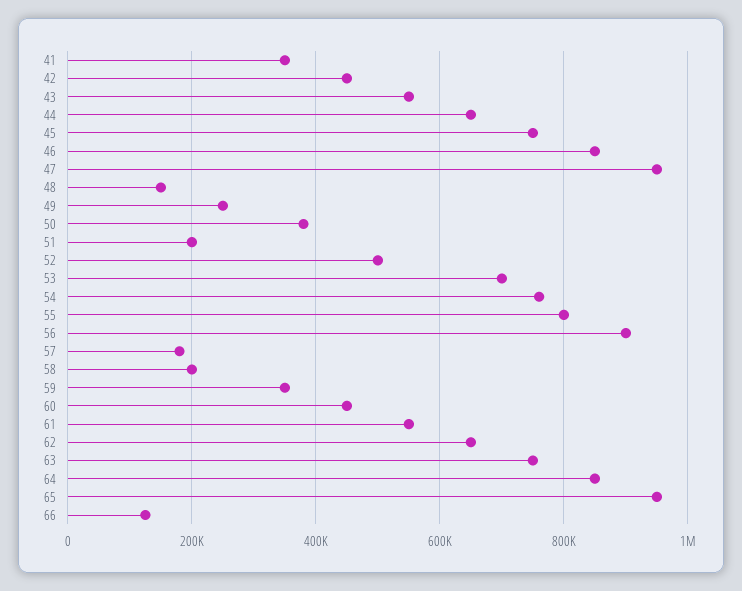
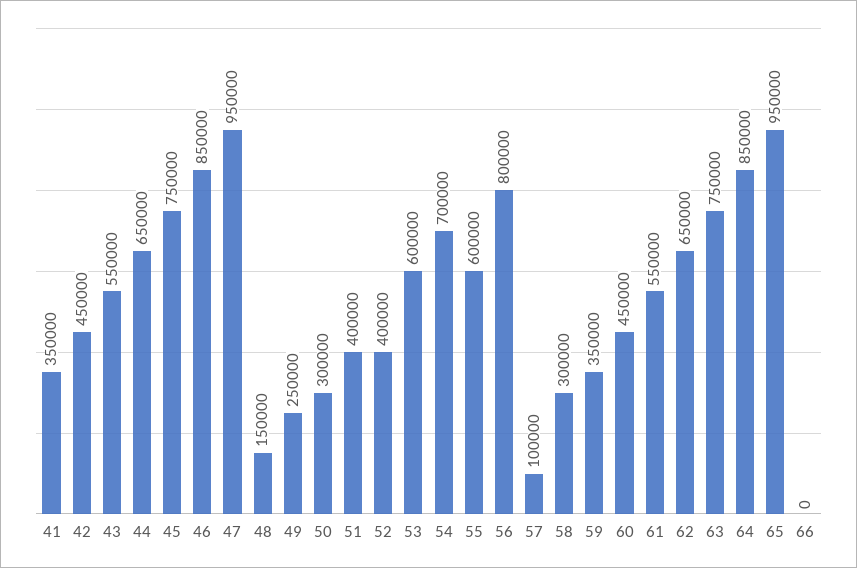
  {
    "41": 350000,
    "42": 450000,
    "43": 550000,
    "44": 650000,
    "45": 750000,
    "46": 850000,
    "47": 950000,
    "48": 150000,
    "49": 250000,
-   "50": 380000,
+   "50": 300000,
-   "51": 200000,
+   "51": 400000,
-   "52": 500000,
+   "52": 400000,
-   "53": 700000,
+   "53": 600000,
-   "54": 760000,
+   "54": 700000,
-   "55": 800000,
+   "55": 600000,
-   "56": 900000,
+   "56": 800000,
-   "57": 180000,
+   "57": 100000,
-   "58": 200000,
+   "58": 300000,
    "59": 350000,
    "60": 450000,
    "61": 550000,
    "62": 650000,
    "63": 750000,
    "64": 850000,
    "65": 950000,
-   "66": 120000
+   "66": 0
  }

